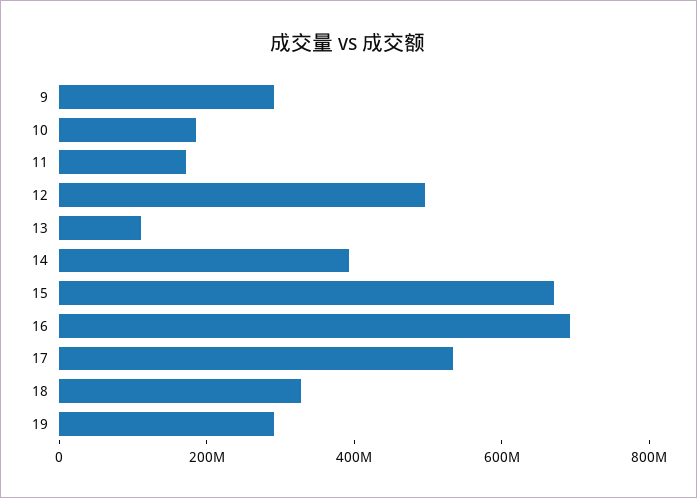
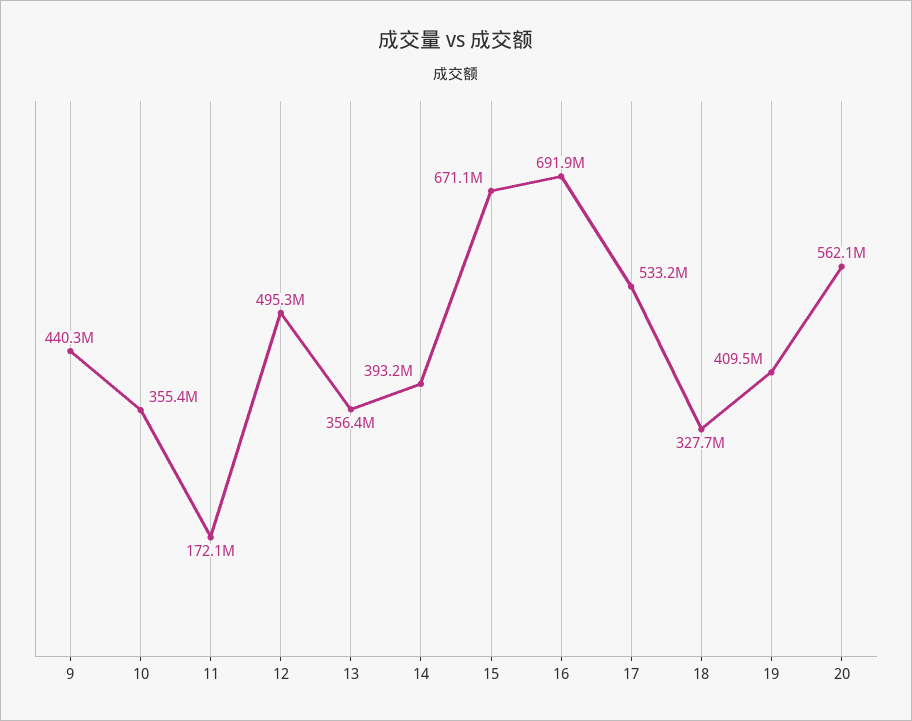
  {
-   "9": 300000000,
+   "9": 440300000,
-   "10": 200000000,
+   "10": 355400000,
    "11": 172100000,
    "12": 495300000,
-   "13": 100000000,
+   "13": 356400000,
    "14": 393200000,
    "15": 671100000,
    "16": 691900000,
    "17": 533200000,
    "18": 327700000,
-   "19": 300000000
+   "19": 409500000,
+   "20": 562100000
  }

